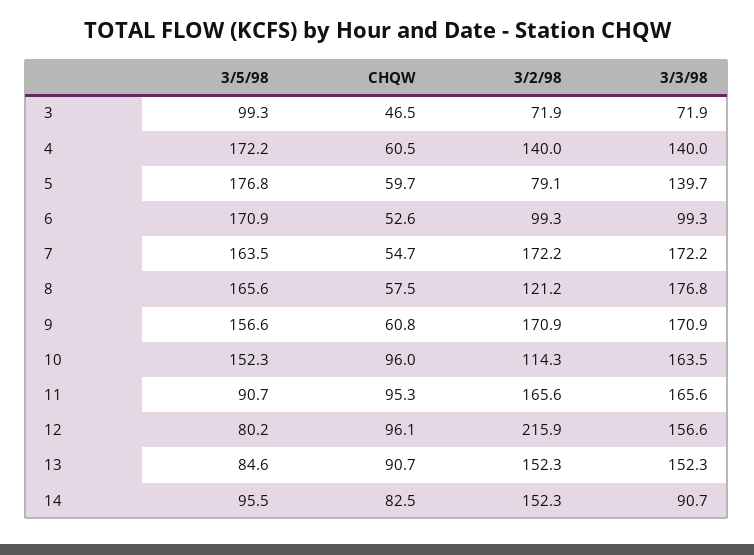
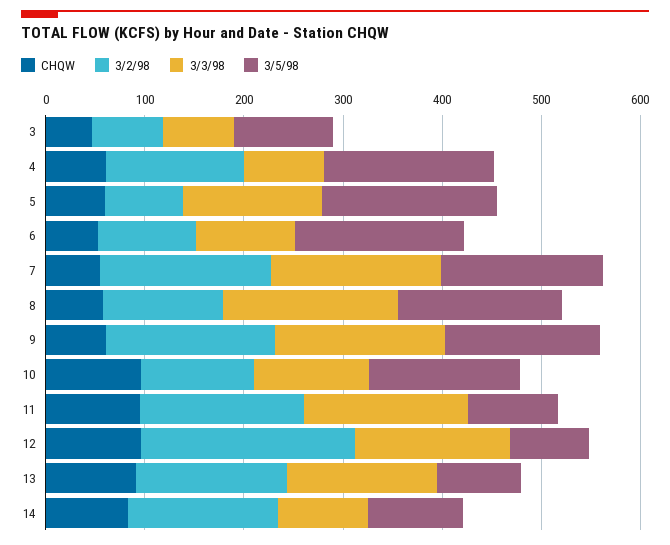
  {
    "3/5/98": {
      "3": 99.3,
      "4": 172.2,
      "5": 176.8,
      "6": 170.9,
      "7": 163.5,
      "8": 165.6,
      "9": 156.6,
      "10": 152.3,
      "11": 90.7,
      "12": 80.2,
      "13": 84.6,
      "14": 95.5
    },
    "CHQW": {
      "3": 46.5,
      "4": 60.5,
      "5": 59.7,
      "6": 52.6,
      "7": 54.7,
      "8": 57.5,
      "9": 60.8,
      "10": 96,
      "11": 95.3,
      "12": 96.1,
      "13": 90.7,
      "14": 82.5
    },
    "3/2/98": {
      "3": 71.9,
      "4": 140,
      "5": 79.1,
      "6": 99.3,
      "7": 172.2,
      "8": 121.2,
      "9": 170.9,
      "10": 114.3,
      "11": 165.6,
      "12": 215.9,
      "13": 152.3,
      "14": 152.3
    },
    "3/3/98": {
      "3": 71.9,
-     "4": 140,
+     "4": 80,
      "5": 139.7,
      "6": 99.3,
      "7": 172.2,
      "8": 176.8,
      "9": 170.9,
-     "10": 163.5,
+     "10": 120,
      "11": 165.6,
      "12": 156.6,
      "13": 152.3,
      "14": 90.7
    }
  }

